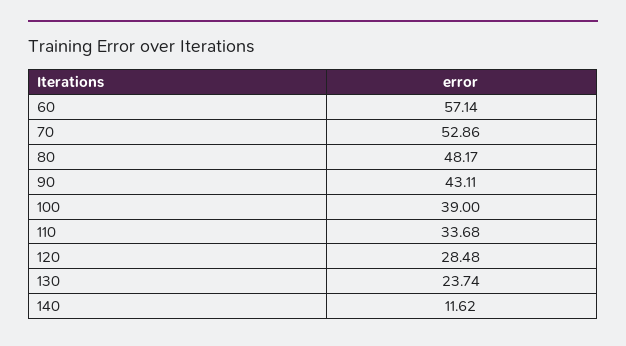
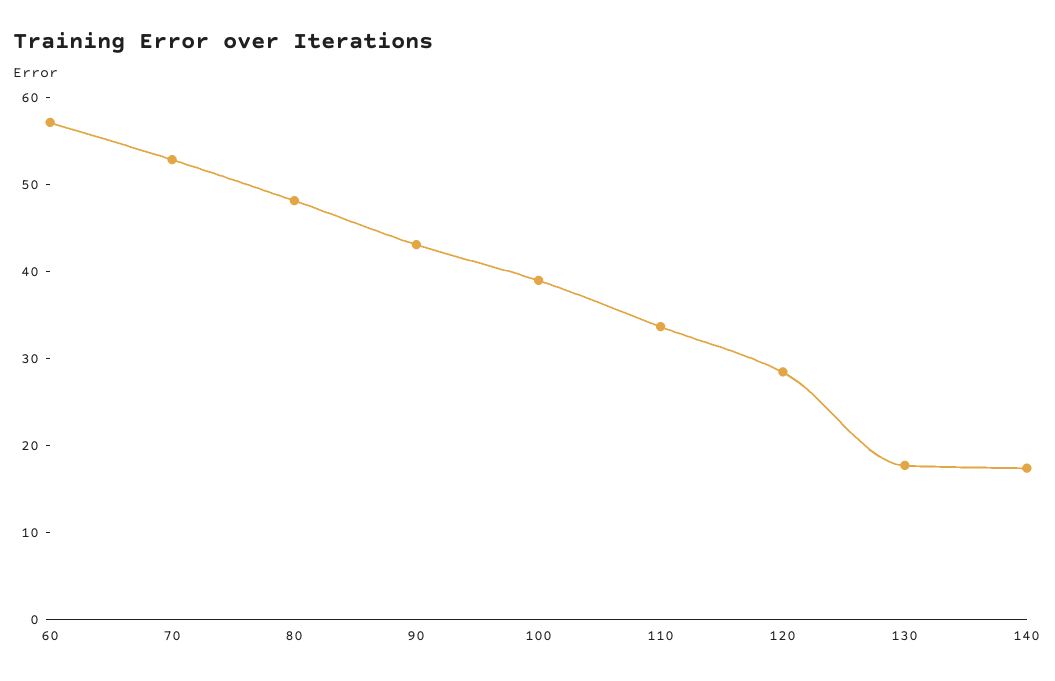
  {
    "60": 57.14,
    "70": 52.86,
    "80": 48.17,
    "90": 43.11,
    "100": 39,
    "110": 33.68,
    "120": 28.48,
-   "130": 23.74,
+   "130": 18,
-   "140": 11.62
+   "140": 18
  }

